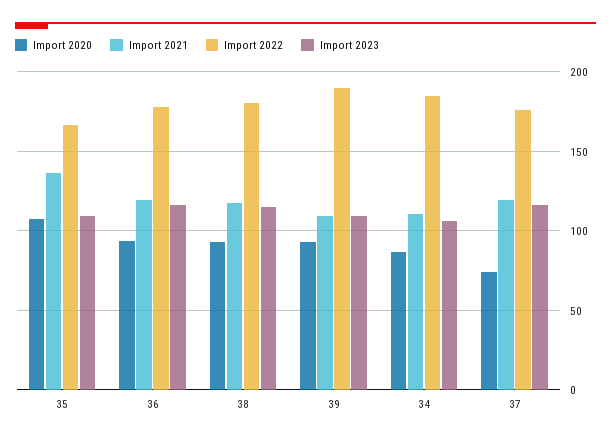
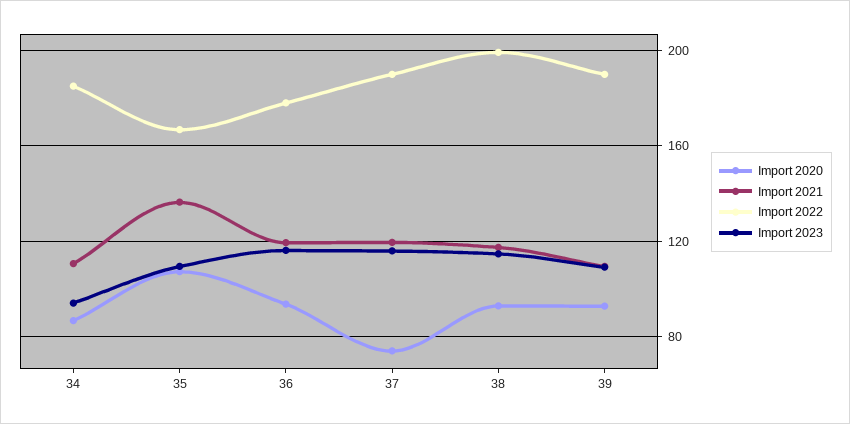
  {
    "Import 2020": {
      "35": 105,
      "36": 95,
      "38": 95,
      "39": 95,
      "34": 85,
      "37": 75
    },
    "Import 2021": {
      "35": 135,
      "36": 120,
      "38": 120,
      "39": 110,
      "34": 110,
      "37": 120
    },
    "Import 2022": {
      "35": 165,
      "36": 180,
-     "38": 180,
+     "38": 200,
      "39": 190,
      "34": 185,
-     "37": 175
+     "37": 190
    },
    "Import 2023": {
      "35": 110,
      "36": 115,
      "38": 115,
      "39": 110,
-     "34": 105,
+     "34": 95,
      "37": 115
    }
  }

